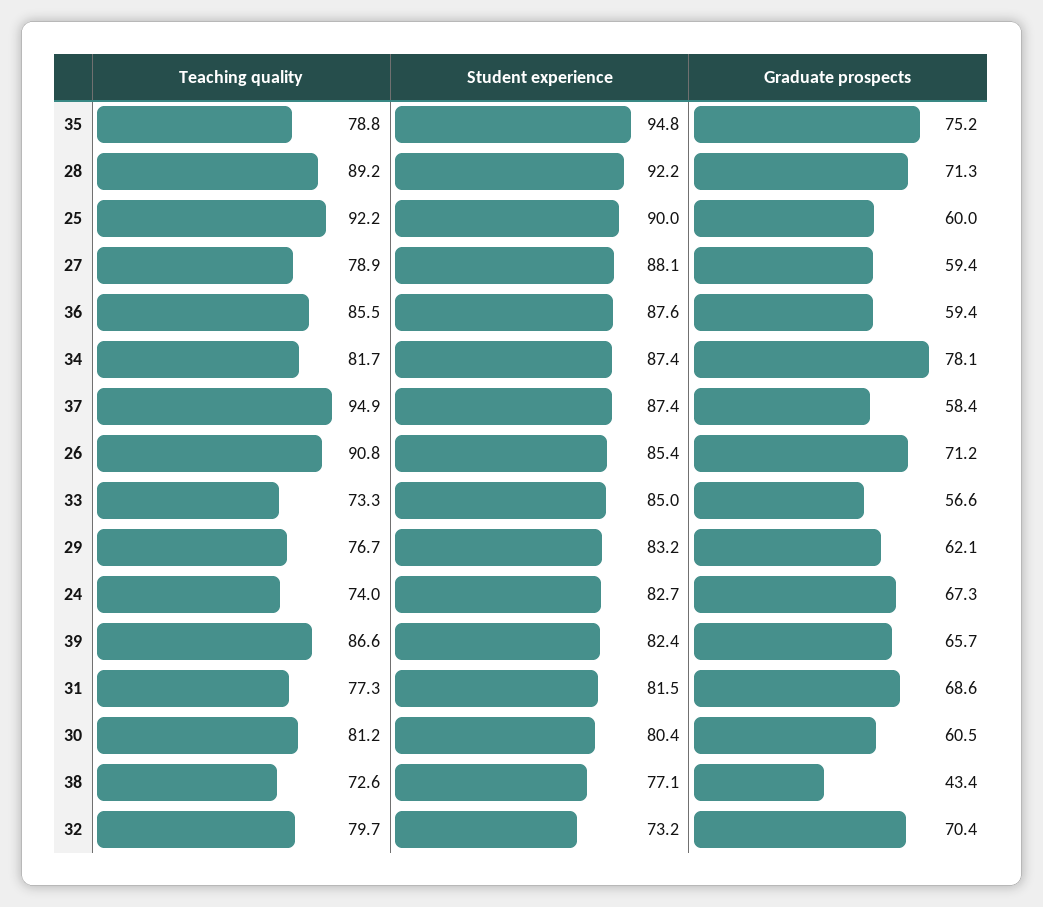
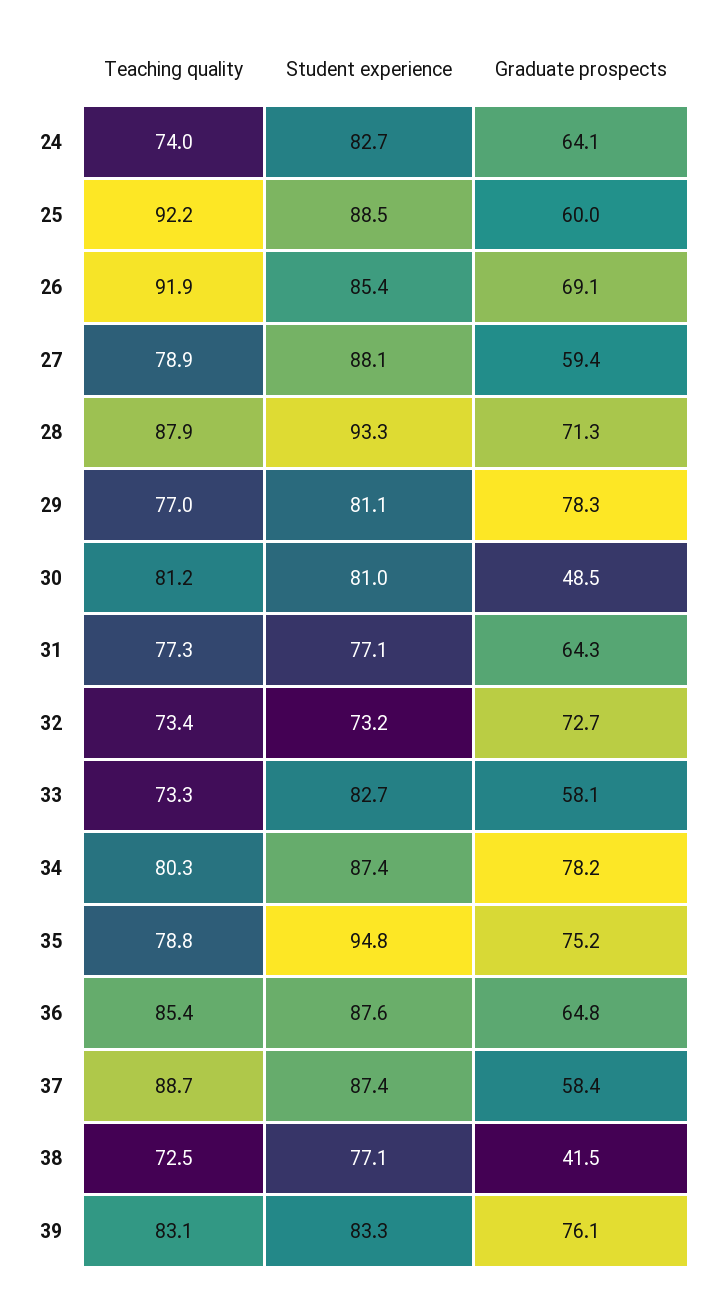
  {
    "Teaching quality": {
      "35": 78.8,
-     "28": 89.2,
+     "28": 87.9,
      "25": 92.2,
      "27": 78.9,
-     "36": 85.5,
+     "36": 85.4,
-     "34": 81.7,
+     "34": 80.3,
-     "37": 94.9,
+     "37": 88.7,
-     "26": 90.8,
+     "26": 91.9,
      "33": 73.3,
-     "29": 76.7,
+     "29": 77,
      "24": 74,
-     "39": 86.6,
+     "39": 83.1,
      "31": 77.3,
      "30": 81.2,
-     "38": 72.6,
+     "38": 72.5,
-     "32": 79.7
+     "32": 73.4
    },
    "Student experience": {
      "35": 94.8,
-     "28": 92.2,
+     "28": 93.3,
-     "25": 90,
+     "25": 88.5,
      "27": 88.1,
      "36": 87.6,
      "34": 87.4,
      "37": 87.4,
      "26": 85.4,
-     "33": 85,
+     "33": 82.7,
-     "29": 83.2,
+     "29": 81.1,
      "24": 82.7,
-     "39": 82.4,
+     "39": 83.3,
-     "31": 81.5,
+     "31": 77.1,
-     "30": 80.4,
+     "30": 81,
      "38": 77.1,
      "32": 73.2
    },
    "Graduate prospects": {
      "35": 75.2,
      "28": 71.3,
      "25": 60,
      "27": 59.4,
-     "36": 59.4,
+     "36": 64.8,
-     "34": 78.1,
+     "34": 78.2,
      "37": 58.4,
-     "26": 71.2,
+     "26": 69.1,
-     "33": 56.6,
+     "33": 58.1,
-     "29": 62.1,
+     "29": 78.3,
-     "24": 67.3,
+     "24": 64.1,
-     "39": 65.7,
+     "39": 76.1,
-     "31": 68.6,
+     "31": 64.3,
-     "30": 60.5,
+     "30": 48.5,
-     "38": 43.4,
+     "38": 41.5,
-     "32": 70.4
+     "32": 72.7
    }
  }

